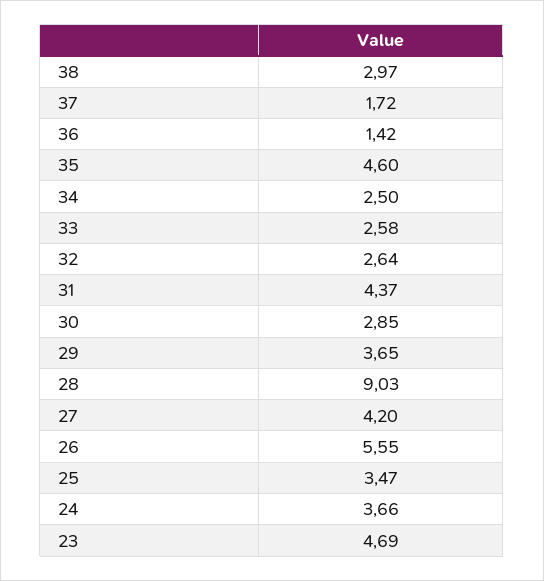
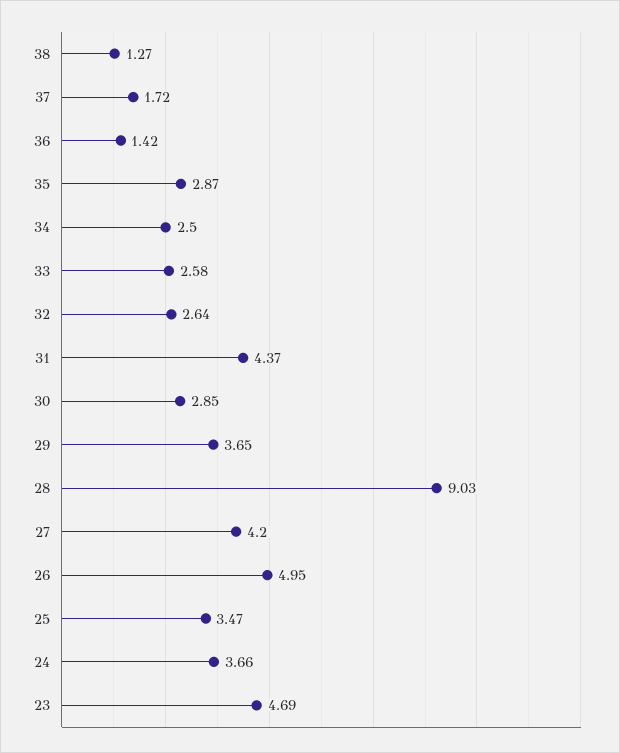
  {
-   "38": 2.97,
+   "38": 1.27,
    "37": 1.72,
    "36": 1.42,
-   "35": 4.6,
+   "35": 2.87,
    "34": 2.5,
    "33": 2.58,
    "32": 2.64,
    "31": 4.37,
    "30": 2.85,
    "29": 3.65,
    "28": 9.03,
    "27": 4.2,
-   "26": 5.55,
+   "26": 4.95,
    "25": 3.47,
    "24": 3.66,
    "23": 4.69
  }

